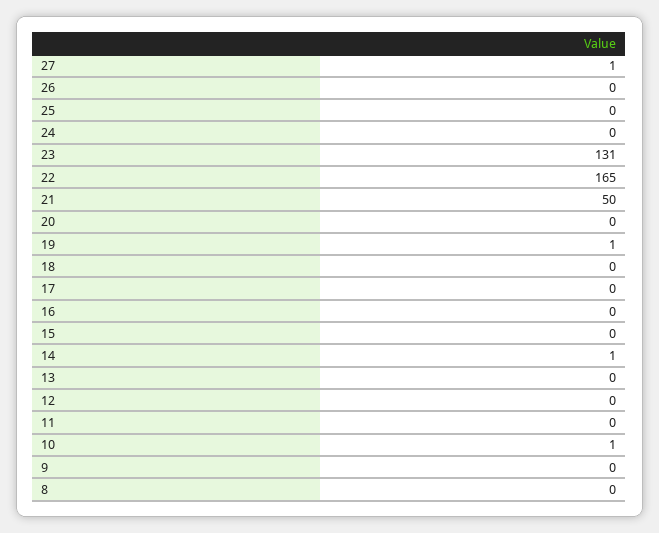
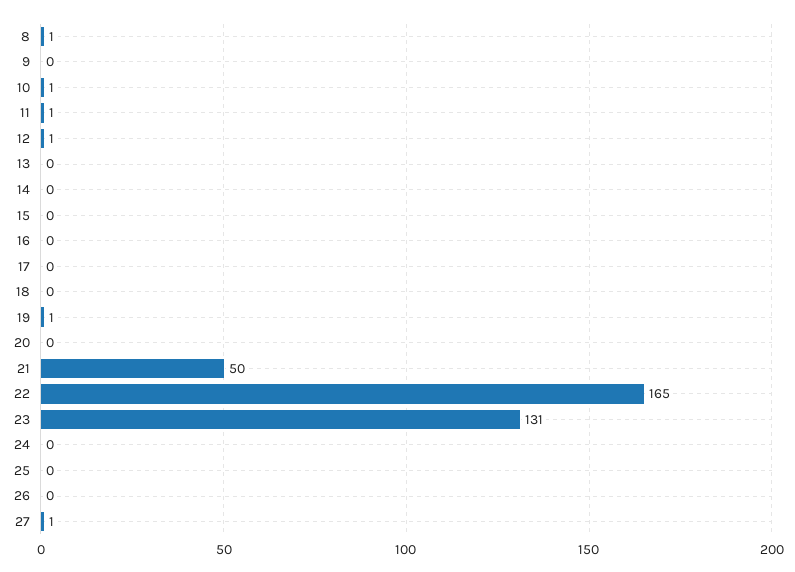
  {
    "27": 1,
    "26": 0,
    "25": 0,
    "24": 0,
    "23": 131,
    "22": 165,
    "21": 50,
    "20": 0,
    "19": 1,
    "18": 0,
    "17": 0,
    "16": 0,
    "15": 0,
-   "14": 1,
+   "14": 0,
    "13": 0,
-   "12": 0,
+   "12": 1,
-   "11": 0,
+   "11": 1,
    "10": 1,
    "9": 0,
-   "8": 0
+   "8": 1
  }

